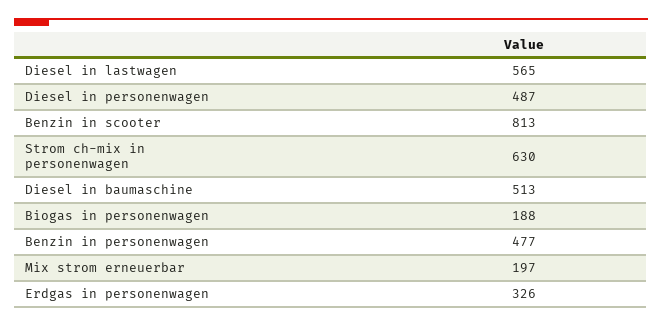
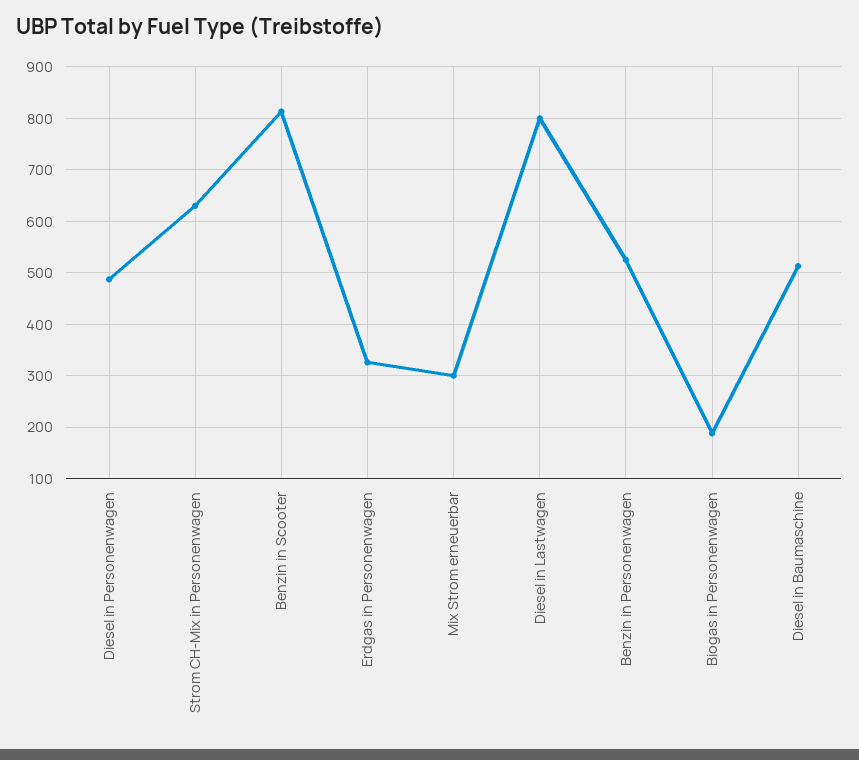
  {
-   "Diesel in lastwagen": 565,
+   "Diesel in lastwagen": 800,
    "Diesel in personenwagen": 487,
    "Benzin in scooter": 813,
    "Strom ch-mix in personenwagen": 630,
    "Diesel in baumaschine": 513,
    "Biogas in personenwagen": 188,
-   "Benzin in personenwagen": 477,
+   "Benzin in personenwagen": 520,
-   "Mix strom erneuerbar": 197,
+   "Mix strom erneuerbar": 300,
    "Erdgas in personenwagen": 326
  }

